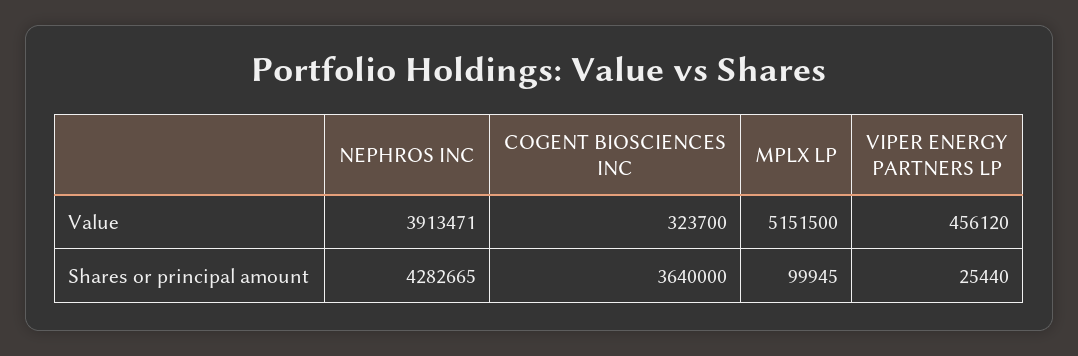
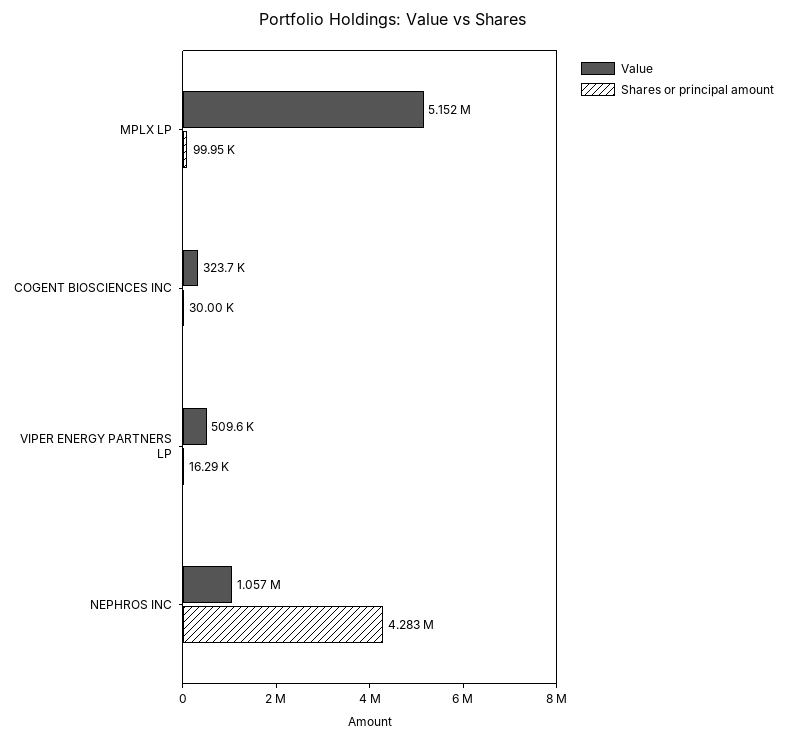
  {
    "Value": {
-     "NEPHROS INC": 3913471,
+     "NEPHROS INC": 1057000,
      "COGENT BIOSCIENCES INC": 323700,
      "MPLX LP": 5151500,
-     "VIPER ENERGY PARTNERS LP": 456120
+     "VIPER ENERGY PARTNERS LP": 509600
    },
    "Shares or principal amount": {
      "NEPHROS INC": 4282665,
-     "COGENT BIOSCIENCES INC": 3640000,
+     "COGENT BIOSCIENCES INC": 30000,
      "MPLX LP": 99945,
-     "VIPER ENERGY PARTNERS LP": 25440
+     "VIPER ENERGY PARTNERS LP": 16290
    }
  }

